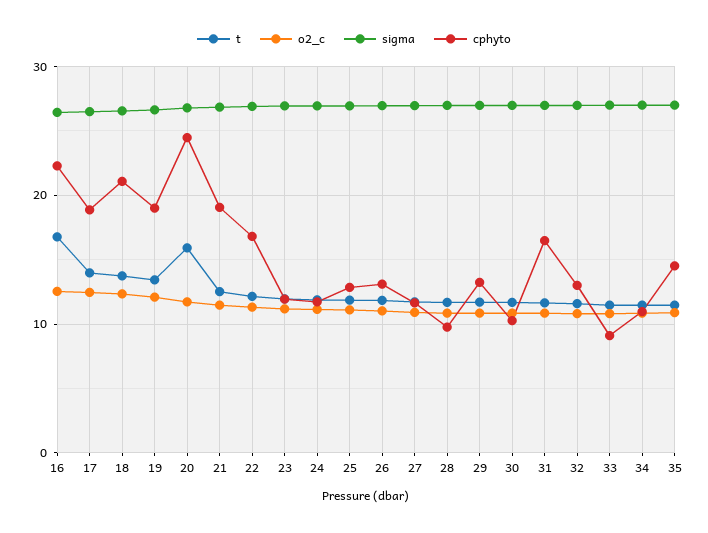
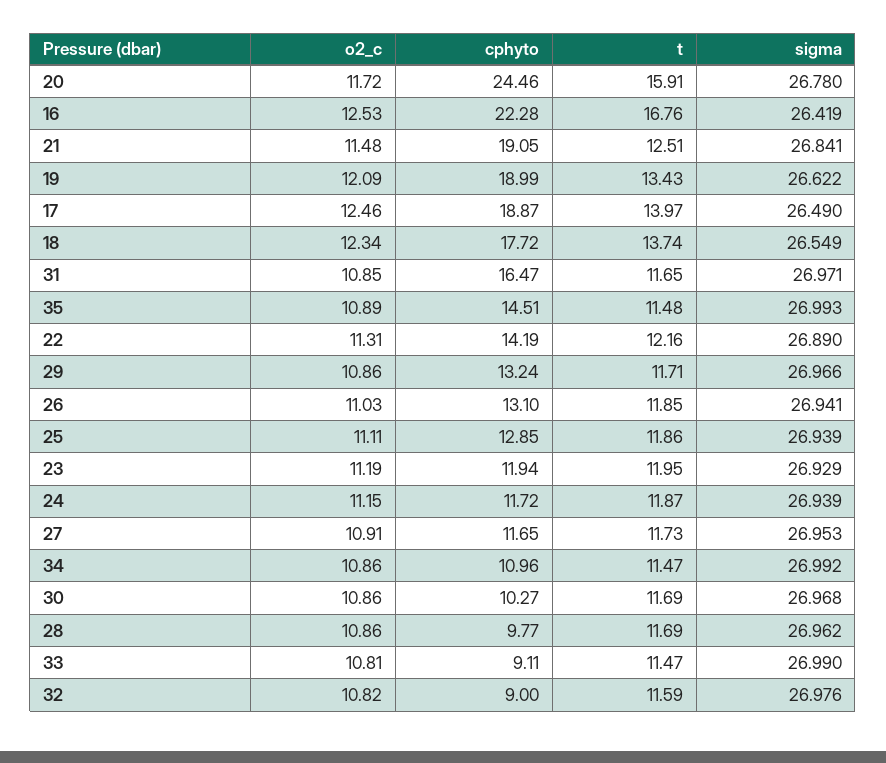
  {
    "t": {
      "16": 16.76,
      "17": 13.97,
      "18": 13.74,
      "19": 13.43,
      "20": 15.91,
      "21": 12.51,
      "22": 12.16,
      "23": 11.95,
      "24": 11.87,
      "25": 11.86,
      "26": 11.85,
      "27": 11.73,
      "28": 11.69,
      "29": 11.71,
      "30": 11.69,
      "31": 11.65,
      "32": 11.59,
      "33": 11.47,
      "34": 11.47,
      "35": 11.48
    },
    "o2_c": {
      "16": 12.53,
      "17": 12.46,
      "18": 12.34,
      "19": 12.09,
      "20": 11.72,
      "21": 11.48,
      "22": 11.31,
      "23": 11.19,
      "24": 11.15,
      "25": 11.11,
      "26": 11.03,
      "27": 10.91,
      "28": 10.86,
      "29": 10.86,
      "30": 10.86,
      "31": 10.85,
      "32": 10.82,
      "33": 10.81,
      "34": 10.86,
      "35": 10.89
    },
    "sigma": {
      "16": 26.419,
      "17": 26.49,
      "18": 26.549,
      "19": 26.622,
      "20": 26.78,
      "21": 26.841,
      "22": 26.89,
      "23": 26.929,
      "24": 26.939,
      "25": 26.939,
      "26": 26.941,
      "27": 26.953,
      "28": 26.962,
      "29": 26.966,
      "30": 26.968,
      "31": 26.971,
      "32": 26.976,
      "33": 26.99,
      "34": 26.992,
      "35": 26.993
    },
    "cphyto": {
      "16": 22.28,
      "17": 18.87,
-     "18": 21,
+     "18": 17.72,
      "19": 18.99,
      "20": 24.46,
      "21": 19.05,
-     "22": 17,
+     "22": 14.19,
      "23": 11.94,
      "24": 11.72,
      "25": 12.85,
      "26": 13.1,
      "27": 11.65,
      "28": 9.77,
      "29": 13.24,
      "30": 10.27,
      "31": 16.47,
-     "32": 13,
+     "32": 9,
      "33": 9.11,
      "34": 10.96,
      "35": 14.51
    }
  }

